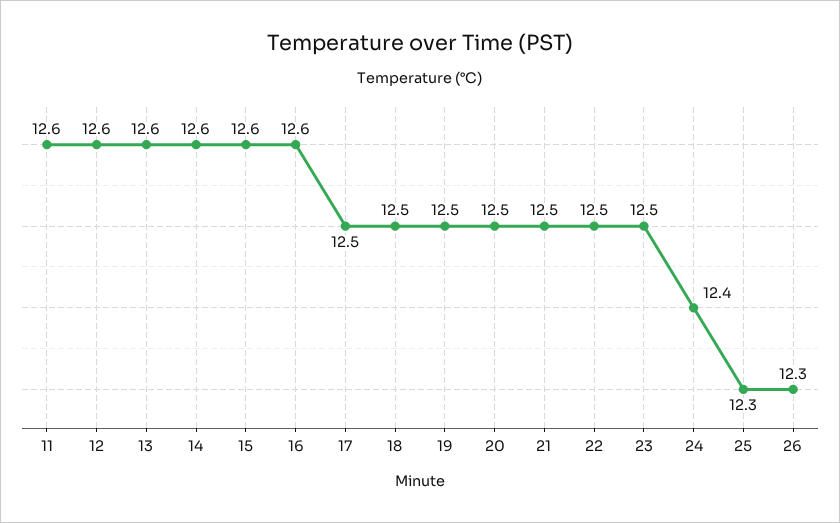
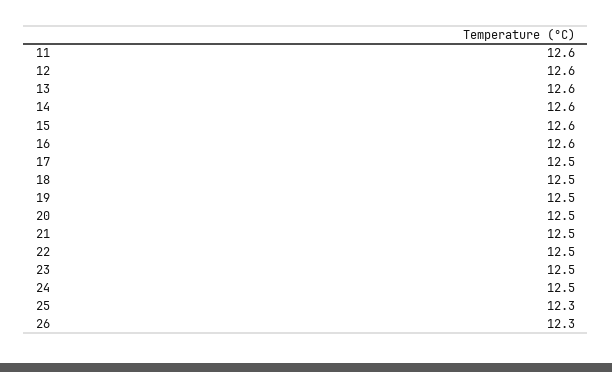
  {
    "11": 12.6,
    "12": 12.6,
    "13": 12.6,
    "14": 12.6,
    "15": 12.6,
    "16": 12.6,
    "17": 12.5,
    "18": 12.5,
    "19": 12.5,
    "20": 12.5,
    "21": 12.5,
    "22": 12.5,
    "23": 12.5,
-   "24": 12.4,
+   "24": 12.5,
    "25": 12.3,
    "26": 12.3
  }

